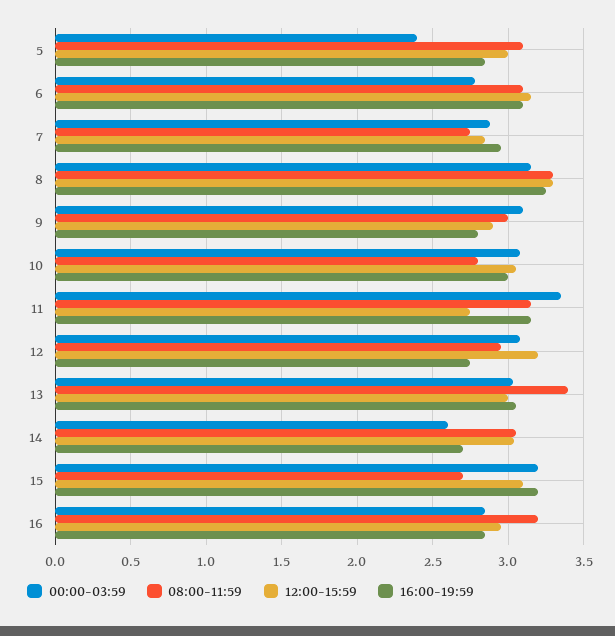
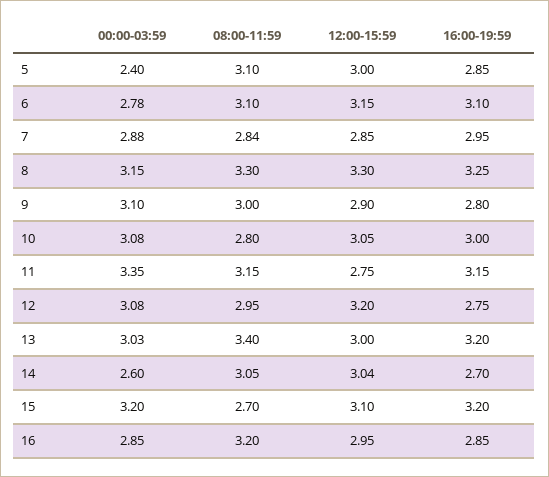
  {
    "00:00-03:59": {
      "5": 2.4,
      "6": 2.78,
      "7": 2.88,
      "8": 3.15,
      "9": 3.1,
      "10": 3.08,
      "11": 3.35,
      "12": 3.08,
      "13": 3.03,
      "14": 2.6,
      "15": 3.2,
      "16": 2.85
    },
    "08:00-11:59": {
      "5": 3.1,
      "6": 3.1,
-     "7": 2.75,
+     "7": 2.84,
      "8": 3.3,
      "9": 3,
      "10": 2.8,
      "11": 3.15,
      "12": 2.95,
      "13": 3.4,
      "14": 3.05,
      "15": 2.7,
      "16": 3.2
    },
    "12:00-15:59": {
      "5": 3,
      "6": 3.15,
      "7": 2.85,
      "8": 3.3,
      "9": 2.9,
      "10": 3.05,
      "11": 2.75,
      "12": 3.2,
      "13": 3,
      "14": 3.04,
      "15": 3.1,
      "16": 2.95
    },
    "16:00-19:59": {
      "5": 2.85,
      "6": 3.1,
      "7": 2.95,
      "8": 3.25,
      "9": 2.8,
      "10": 3,
      "11": 3.15,
      "12": 2.75,
-     "13": 3.05,
+     "13": 3.2,
      "14": 2.7,
      "15": 3.2,
      "16": 2.85
    }
  }

